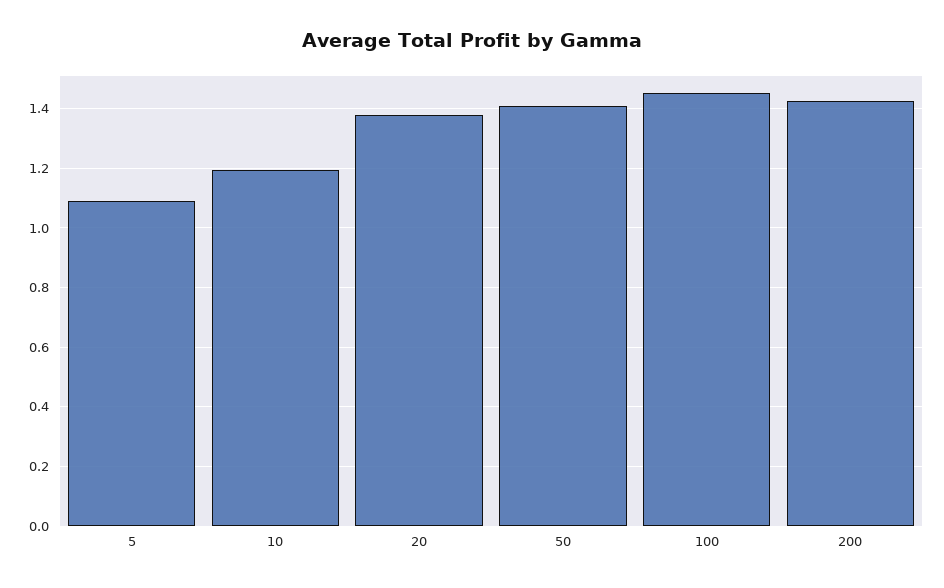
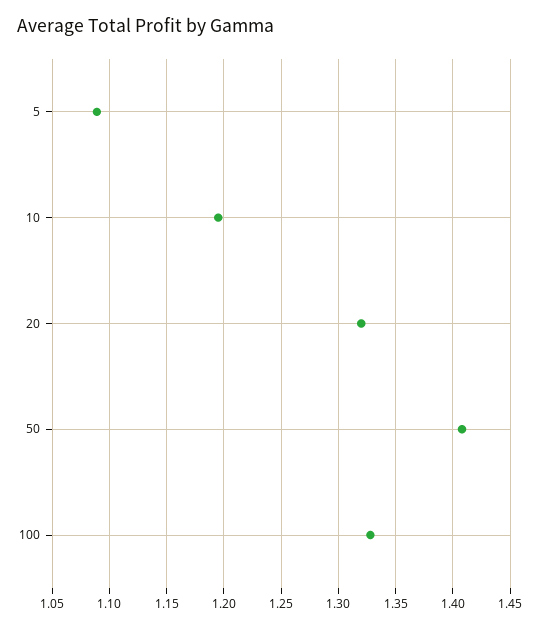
  {
    "5": 1.09,
    "10": 1.2,
-   "20": 1.375,
+   "20": 1.32,
    "50": 1.41,
-   "100": 1.45,
+   "100": 1.33
-   "200": 1.425
  }

